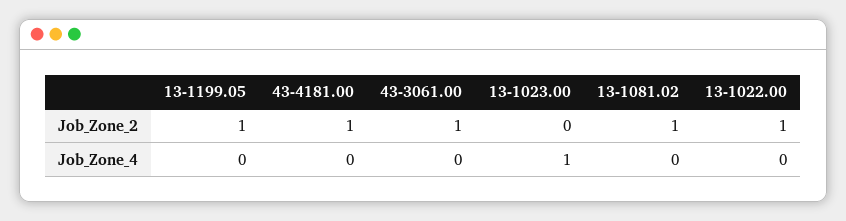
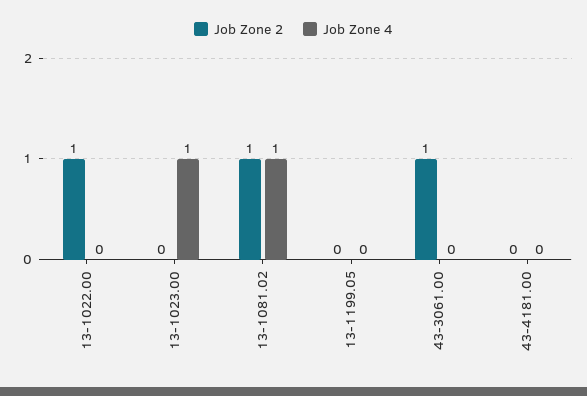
  {
    "Job_Zone_2": {
-     "13-1199.05": 1,
+     "13-1199.05": 0,
-     "43-4181.00": 1,
+     "43-4181.00": 0,
      "43-3061.00": 1,
      "13-1023.00": 0,
      "13-1081.02": 1,
      "13-1022.00": 1
    },
    "Job_Zone_4": {
      "13-1199.05": 0,
      "43-4181.00": 0,
      "43-3061.00": 0,
      "13-1023.00": 1,
-     "13-1081.02": 0,
+     "13-1081.02": 1,
      "13-1022.00": 0
    }
  }

